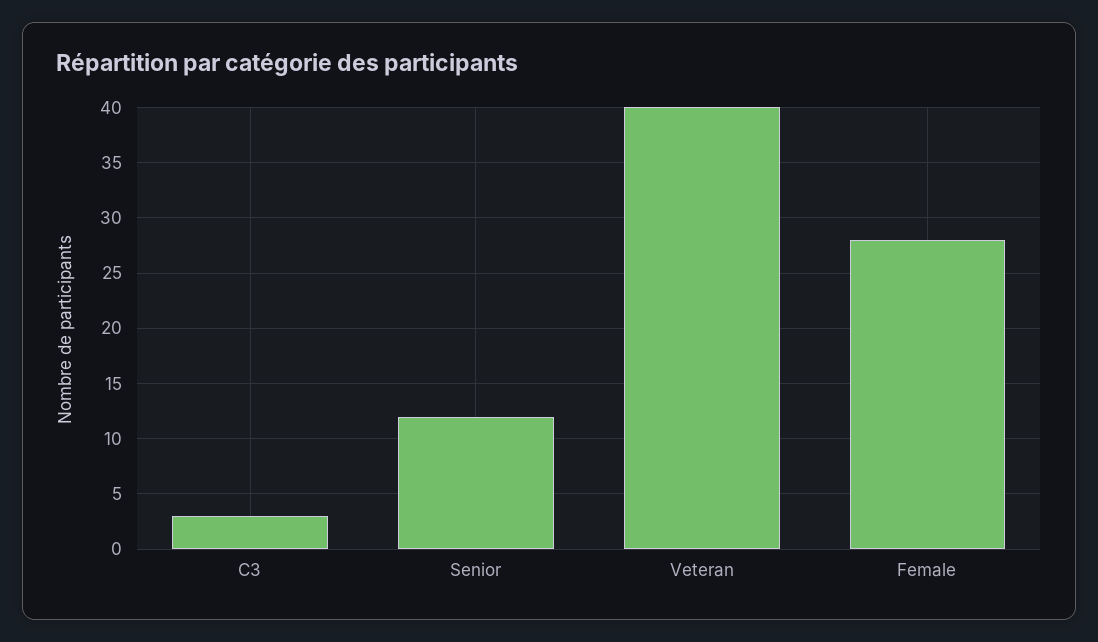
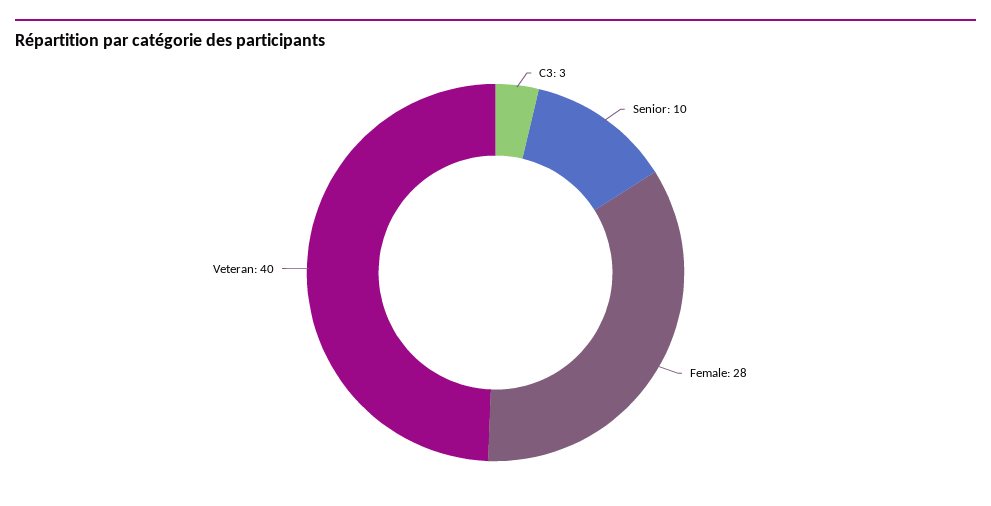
  {
    "C3": 3,
-   "Senior": 12,
+   "Senior": 10,
    "Veteran": 40,
    "Female": 28
  }

